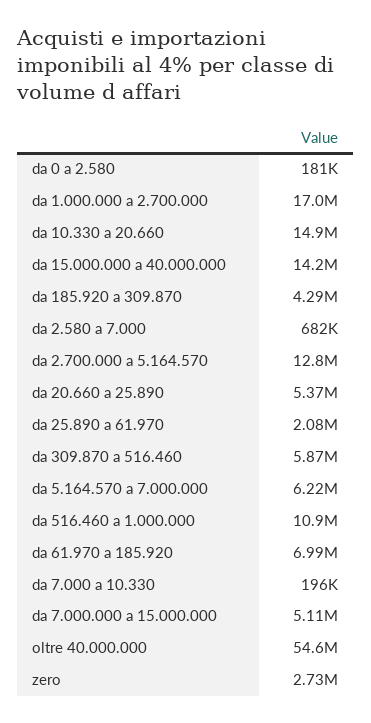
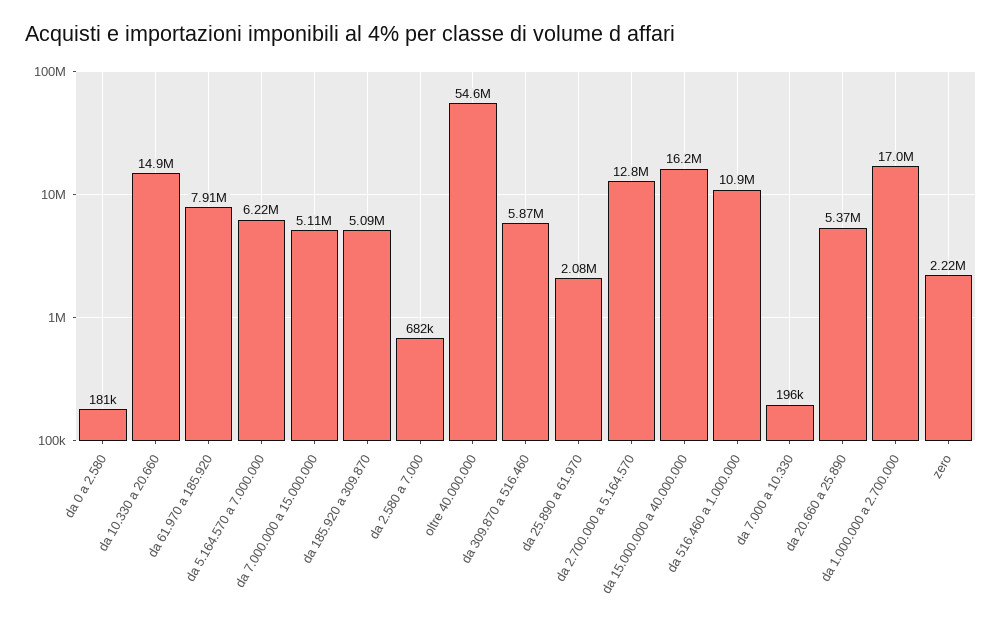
  {
    "da 0 a 2.580": 181000,
    "da 1.000.000 a 2.700.000": 17000000,
    "da 10.330 a 20.660": 14900000,
-   "da 15.000.000 a 40.000.000": 14200000,
+   "da 15.000.000 a 40.000.000": 16200000,
-   "da 185.920 a 309.870": 4290000,
+   "da 185.920 a 309.870": 5090000,
    "da 2.580 a 7.000": 682000,
    "da 2.700.000 a 5.164.570": 12800000,
    "da 20.660 a 25.890": 5370000,
    "da 25.890 a 61.970": 2080000,
    "da 309.870 a 516.460": 5870000,
    "da 5.164.570 a 7.000.000": 6220000,
    "da 516.460 a 1.000.000": 10900000,
-   "da 61.970 a 185.920": 6990000,
+   "da 61.970 a 185.920": 7910000,
    "da 7.000 a 10.330": 196000,
    "da 7.000.000 a 15.000.000": 5110000,
    "oltre 40.000.000": 54600000,
-   "zero": 2730000
+   "zero": 2220000
  }

